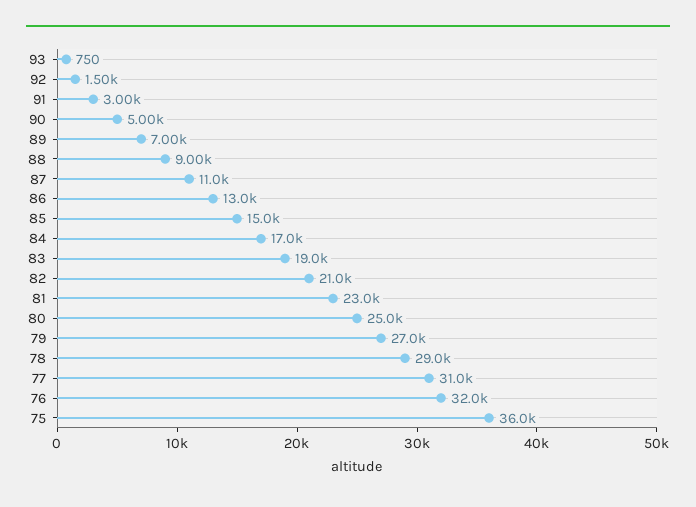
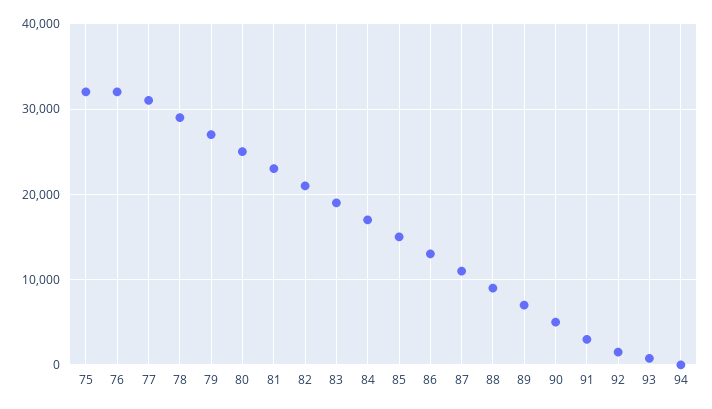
  {
    "93": 750,
    "92": 1500,
    "91": 3000,
    "90": 5000,
    "89": 7000,
    "88": 9000,
    "87": 11000,
    "86": 13000,
    "85": 15000,
    "84": 17000,
    "83": 19000,
    "82": 21000,
    "81": 23000,
    "80": 25000,
    "79": 27000,
    "78": 29000,
    "77": 31000,
    "76": 32000,
-   "75": 36000
+   "75": 32000,
+   "94": 0
  }

